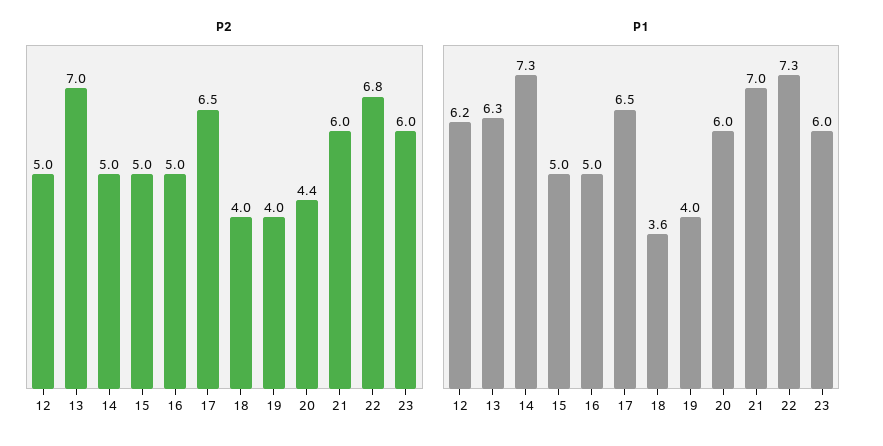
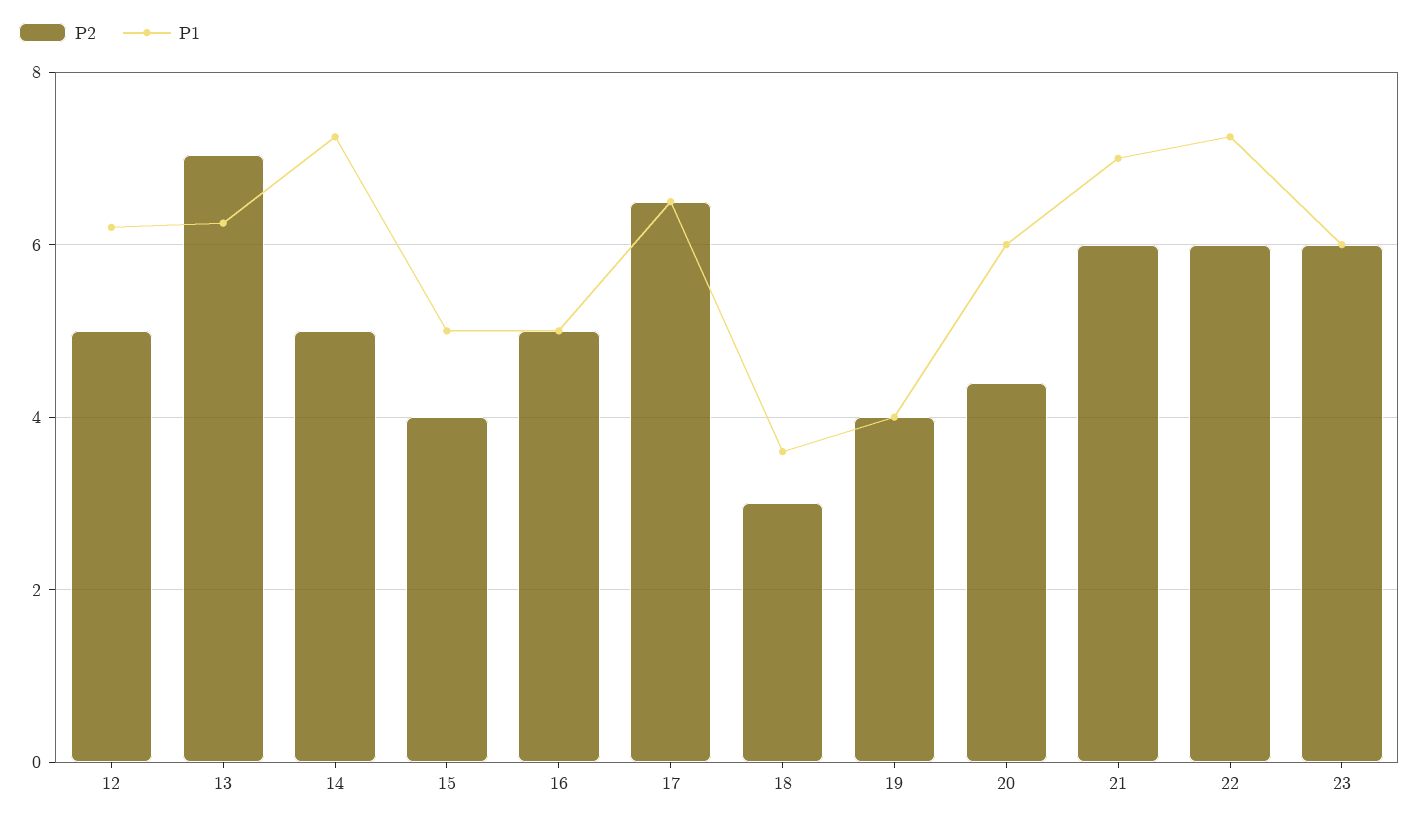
  {
    "P2": {
      "12": 5,
      "13": 7,
      "14": 5,
-     "15": 5,
+     "15": 4,
      "16": 5,
      "17": 6.5,
-     "18": 4,
+     "18": 3,
      "19": 4,
      "20": 4.4,
      "21": 6,
-     "22": 6.8,
+     "22": 6,
      "23": 6
    },
    "P1": {
      "12": 6.2,
      "13": 6.3,
      "14": 7.3,
      "15": 5,
      "16": 5,
      "17": 6.5,
      "18": 3.6,
      "19": 4,
      "20": 6,
      "21": 7,
      "22": 7.3,
      "23": 6
    }
  }

